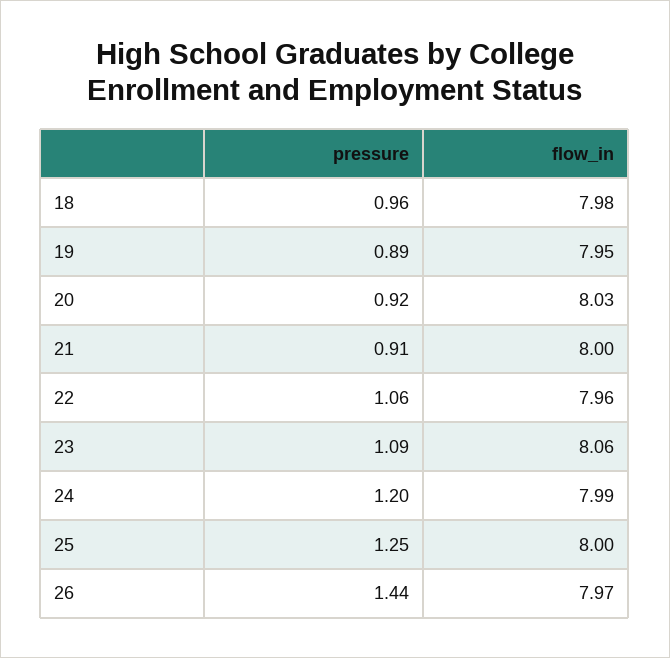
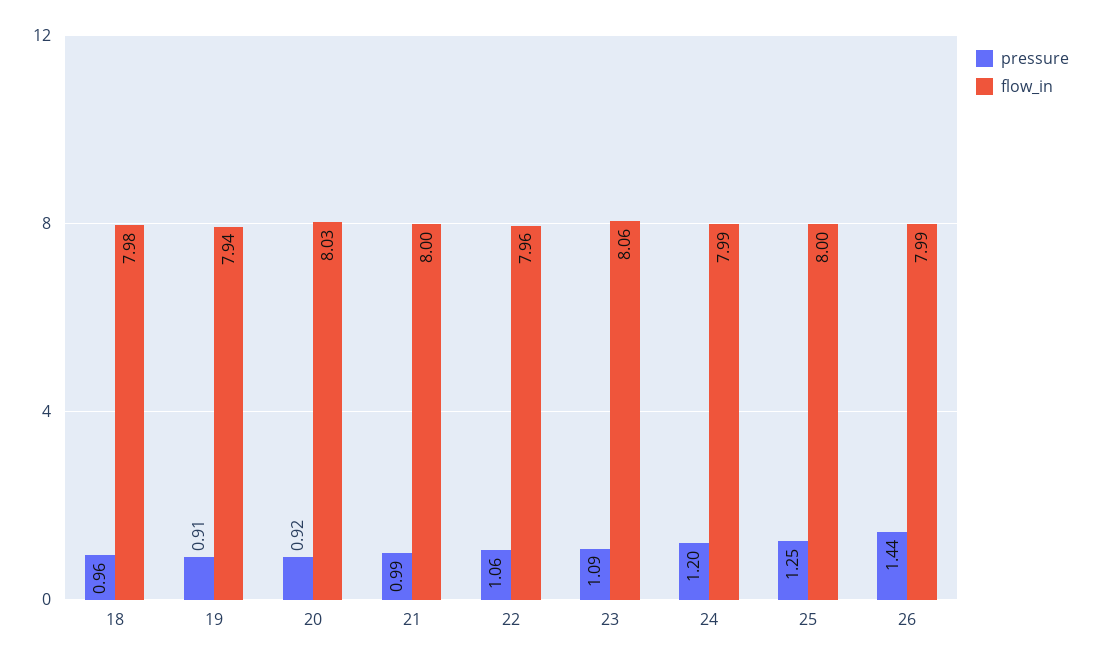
  {
    "pressure": {
      "18": 0.96,
-     "19": 0.89,
+     "19": 0.91,
      "20": 0.92,
-     "21": 0.91,
+     "21": 0.99,
      "22": 1.06,
      "23": 1.09,
      "24": 1.2,
      "25": 1.25,
      "26": 1.44
    },
    "flow_in": {
      "18": 7.98,
-     "19": 7.95,
+     "19": 7.94,
      "20": 8.03,
      "21": 8,
      "22": 7.96,
      "23": 8.06,
      "24": 7.99,
      "25": 8,
-     "26": 7.97
+     "26": 7.99
    }
  }

